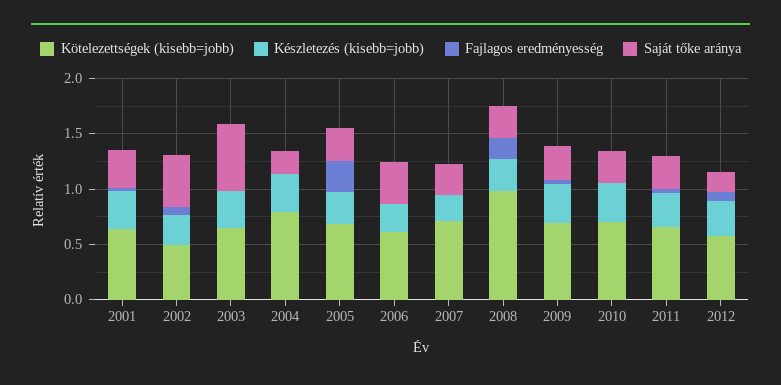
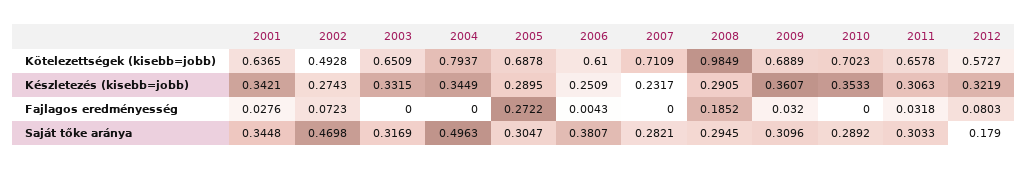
  {
    "Kötelezettségek (kisebb=jobb)": {
      "2001": 0.6365,
      "2002": 0.4928,
      "2003": 0.6509,
      "2004": 0.7937,
      "2005": 0.6878,
      "2006": 0.61,
      "2007": 0.7109,
      "2008": 0.9849,
      "2009": 0.6889,
      "2010": 0.7023,
      "2011": 0.6578,
      "2012": 0.5727
    },
    "Készletezés (kisebb=jobb)": {
      "2001": 0.3421,
      "2002": 0.2743,
      "2003": 0.3315,
      "2004": 0.3449,
      "2005": 0.2895,
      "2006": 0.2509,
      "2007": 0.2317,
      "2008": 0.2905,
      "2009": 0.3607,
      "2010": 0.3533,
      "2011": 0.3063,
      "2012": 0.3219
    },
    "Fajlagos eredményesség": {
      "2001": 0.0276,
      "2002": 0.0723,
      "2003": 0,
      "2004": 0,
      "2005": 0.2722,
      "2006": 0.0043,
      "2007": 0,
      "2008": 0.1852,
      "2009": 0.032,
      "2010": 0,
      "2011": 0.0318,
      "2012": 0.0803
    },
    "Saját tőke aránya": {
      "2001": 0.3448,
      "2002": 0.4698,
-     "2003": 0.6,
+     "2003": 0.3169,
-     "2004": 0.2,
+     "2004": 0.4963,
      "2005": 0.3047,
      "2006": 0.3807,
      "2007": 0.2821,
      "2008": 0.2945,
      "2009": 0.3096,
      "2010": 0.2892,
      "2011": 0.3033,
      "2012": 0.179
    }
  }

